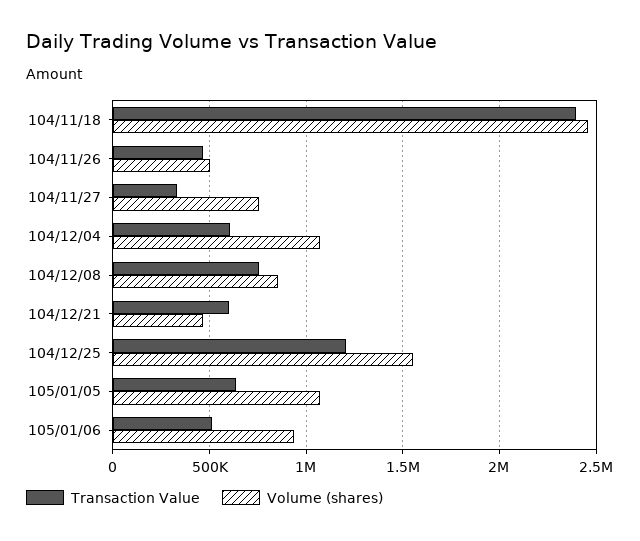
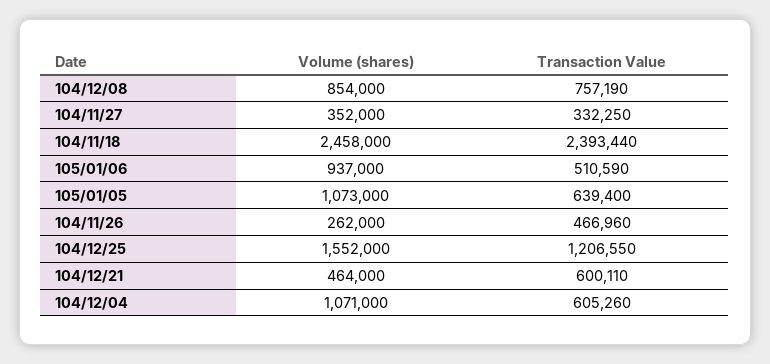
  {
    "Transaction Value": {
      "104/11/18": 2393440,
      "104/11/26": 466960,
      "104/11/27": 332250,
      "104/12/04": 605260,
      "104/12/08": 757190,
      "104/12/21": 600110,
      "104/12/25": 1206550,
      "105/01/05": 639400,
      "105/01/06": 510590
    },
    "Volume (shares)": {
      "104/11/18": 2458000,
-     "104/11/26": 500000,
+     "104/11/26": 262000,
-     "104/11/27": 750000,
+     "104/11/27": 352000,
      "104/12/04": 1071000,
      "104/12/08": 854000,
      "104/12/21": 464000,
      "104/12/25": 1552000,
      "105/01/05": 1073000,
      "105/01/06": 937000
    }
  }

